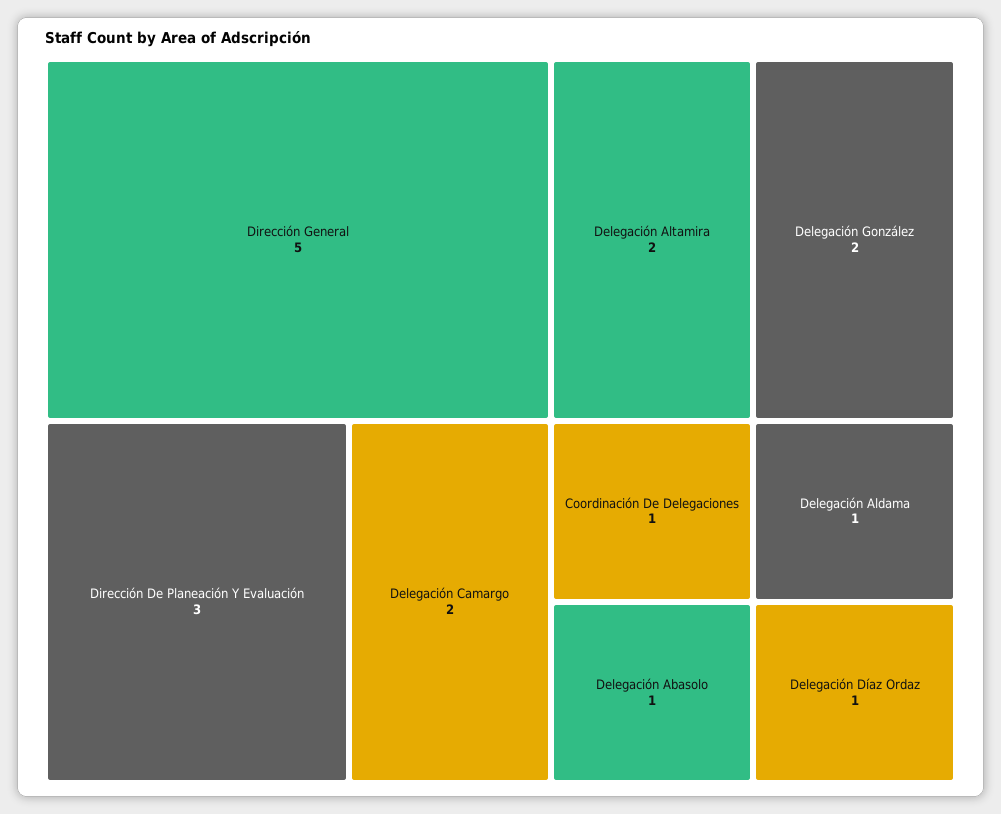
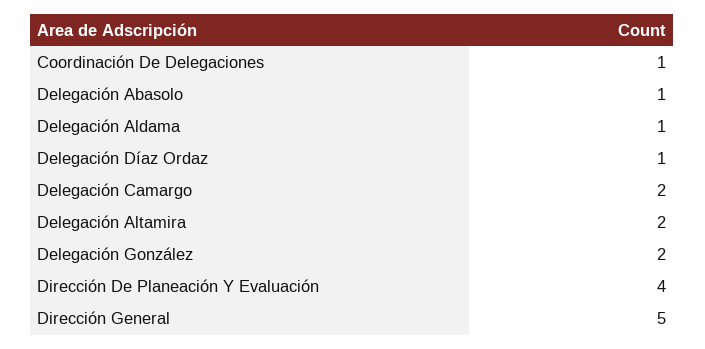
  {
    "Dirección General": 5,
-   "Dirección De Planeación Y Evaluación": 3,
+   "Dirección De Planeación Y Evaluación": 4,
    "Delegación Camargo": 2,
    "Delegación Altamira": 2,
    "Delegación González": 2,
    "Coordinación De Delegaciones": 1,
    "Delegación Abasolo": 1,
    "Delegación Aldama": 1,
    "Delegación Díaz Ordaz": 1
  }

